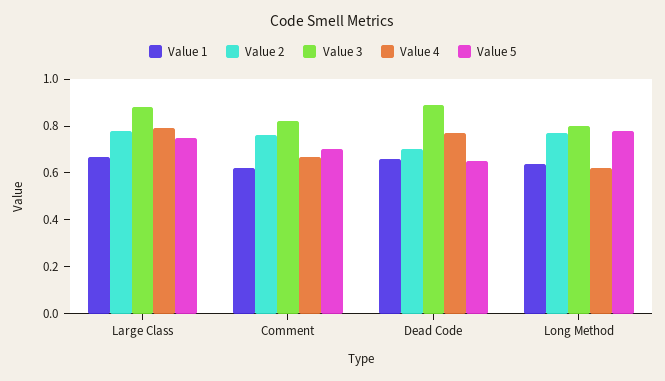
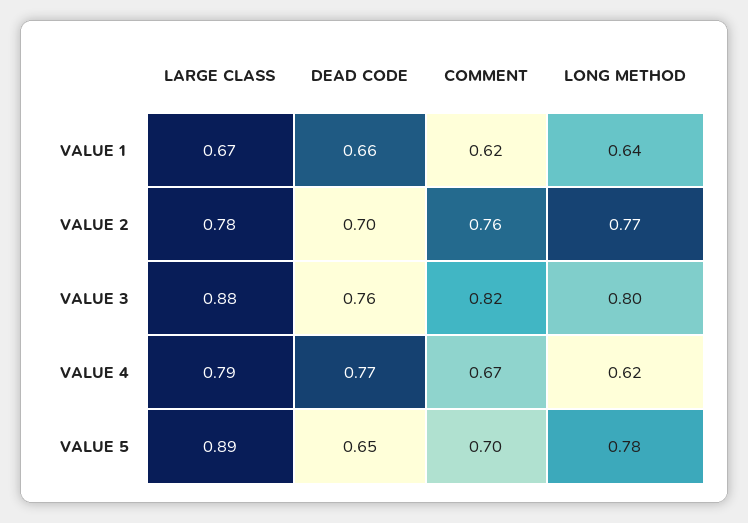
  {
    "Value 1": {
      "Large Class": 0.67,
      "Comment": 0.62,
      "Dead Code": 0.66,
      "Long Method": 0.64
    },
    "Value 2": {
      "Large Class": 0.78,
      "Comment": 0.76,
      "Dead Code": 0.7,
      "Long Method": 0.77
    },
    "Value 3": {
      "Large Class": 0.88,
      "Comment": 0.82,
-     "Dead Code": 0.9,
+     "Dead Code": 0.76,
      "Long Method": 0.8
    },
    "Value 4": {
      "Large Class": 0.79,
      "Comment": 0.67,
      "Dead Code": 0.77,
      "Long Method": 0.62
    },
    "Value 5": {
-     "Large Class": 0.75,
+     "Large Class": 0.89,
      "Comment": 0.7,
      "Dead Code": 0.65,
      "Long Method": 0.78
    }
  }

